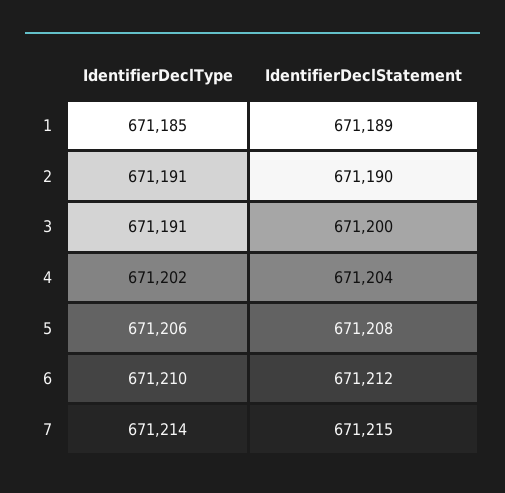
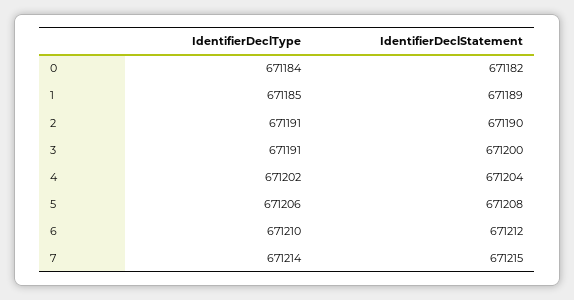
  {
    "IdentifierDeclType": {
      "1": 671185,
      "2": 671191,
      "3": 671191,
      "4": 671202,
      "5": 671206,
      "6": 671210,
-     "7": 671214
+     "7": 671214,
+     "0": 671184
    },
    "IdentifierDeclStatement": {
      "1": 671189,
      "2": 671190,
      "3": 671200,
      "4": 671204,
      "5": 671208,
      "6": 671212,
-     "7": 671215
+     "7": 671215,
+     "0": 671182
    }
  }

